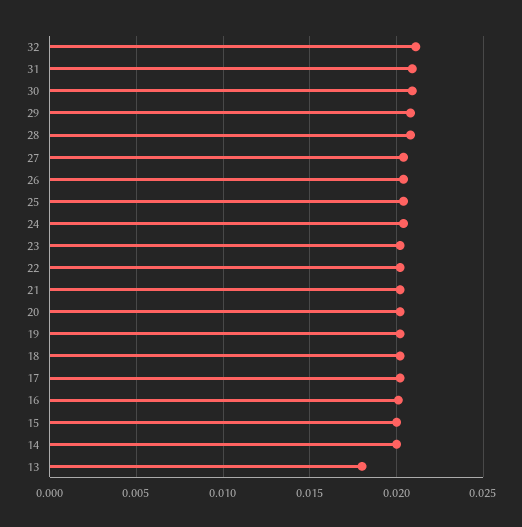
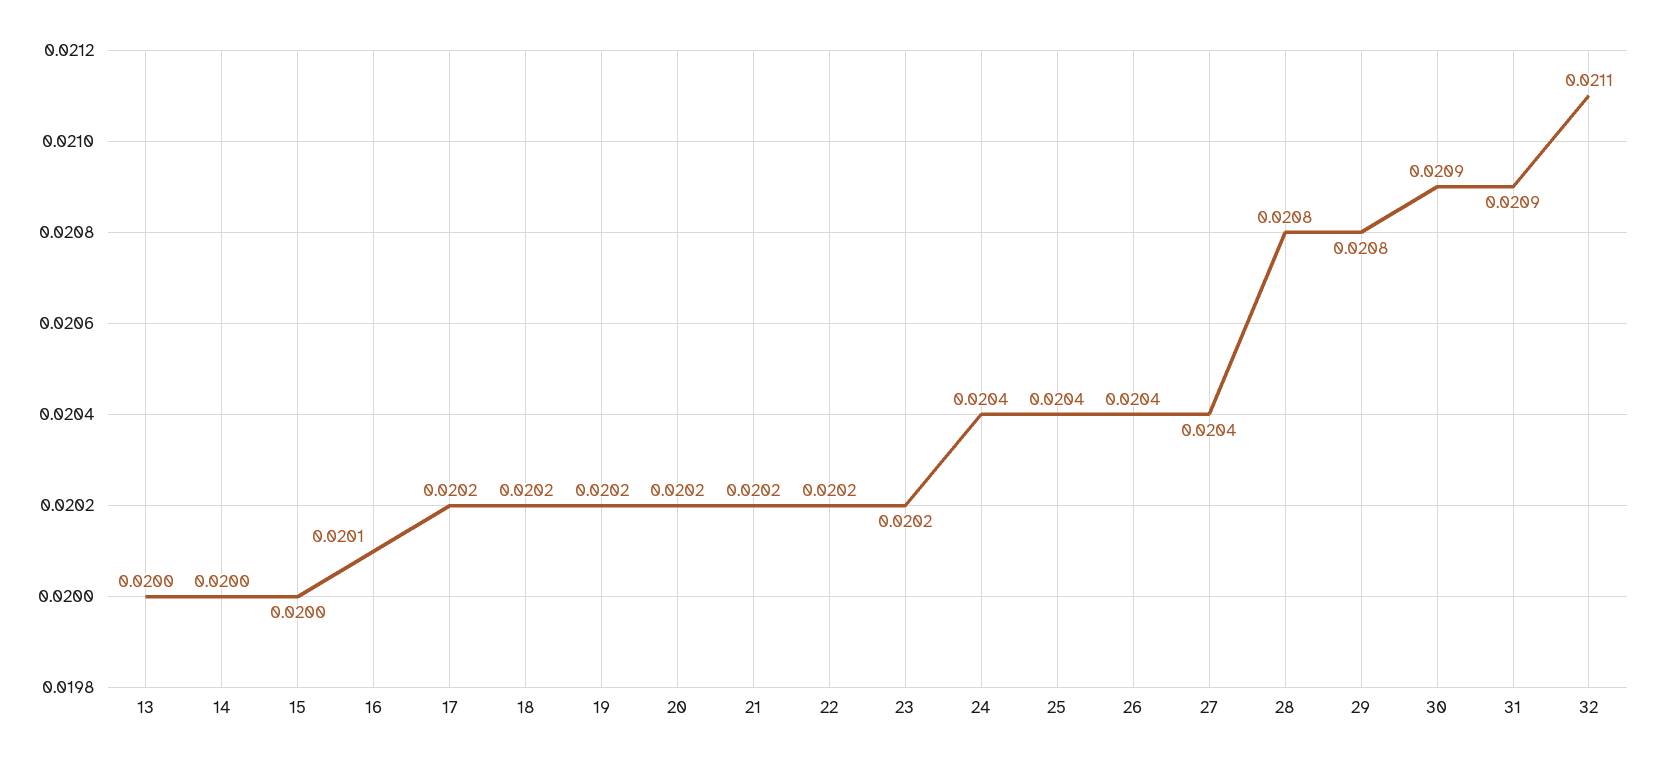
  {
    "32": 0.0211,
    "31": 0.0209,
    "30": 0.0209,
    "29": 0.0208,
    "28": 0.0208,
    "27": 0.0204,
    "26": 0.0204,
    "25": 0.0204,
    "24": 0.0204,
    "23": 0.0202,
    "22": 0.0202,
    "21": 0.0202,
    "20": 0.0202,
    "19": 0.0202,
    "18": 0.0202,
    "17": 0.0202,
    "16": 0.0201,
    "15": 0.02,
    "14": 0.02,
-   "13": 0.018
+   "13": 0.02
  }

